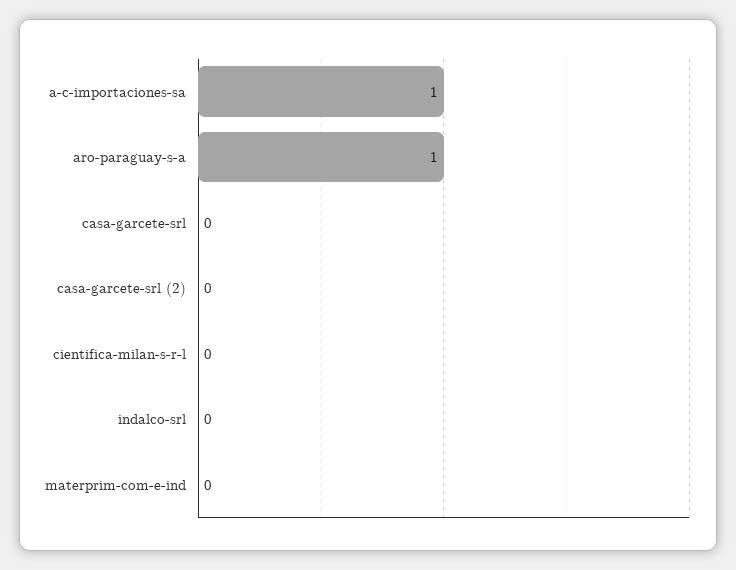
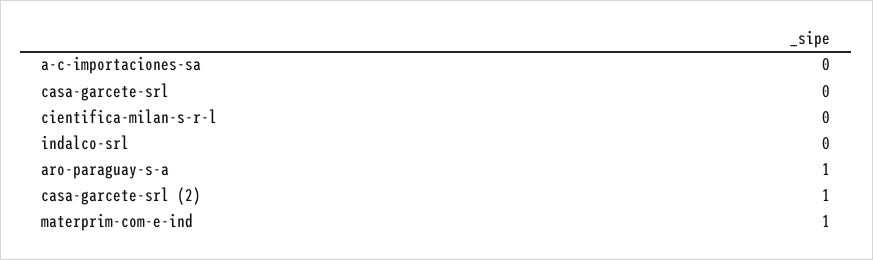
  {
-   "a-c-importaciones-sa": 1,
+   "a-c-importaciones-sa": 0,
    "aro-paraguay-s-a": 1,
    "casa-garcete-srl": 0,
-   "casa-garcete-srl (2)": 0,
+   "casa-garcete-srl (2)": 1,
    "cientifica-milan-s-r-l": 0,
    "indalco-srl": 0,
-   "materprim-com-e-ind": 0
+   "materprim-com-e-ind": 1
  }

